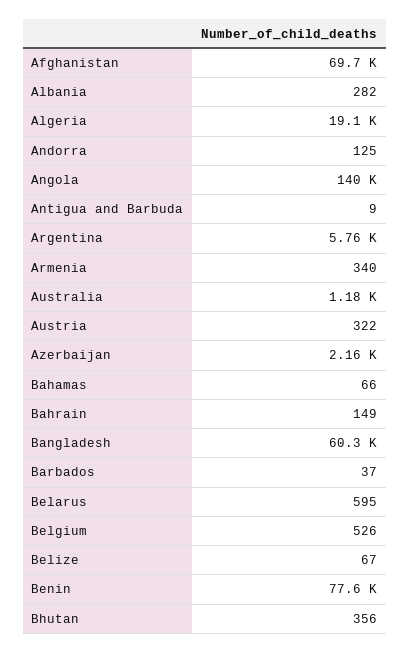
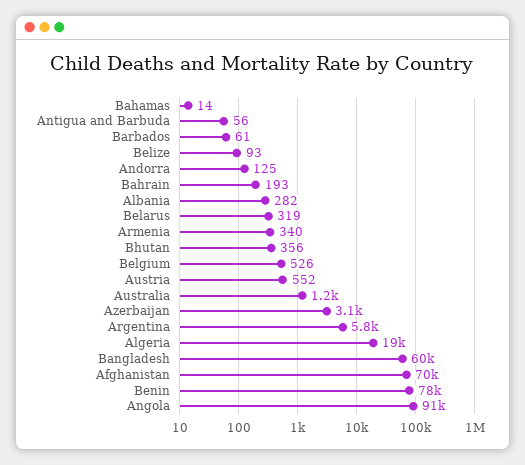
  {
    "Afghanistan": 69700,
    "Albania": 282,
    "Algeria": 19100,
    "Andorra": 125,
-   "Angola": 140000,
+   "Angola": 91000,
-   "Antigua and Barbuda": 9,
+   "Antigua and Barbuda": 56,
    "Argentina": 5760,
    "Armenia": 340,
    "Australia": 1180,
-   "Austria": 322,
+   "Austria": 552,
-   "Azerbaijan": 2160,
+   "Azerbaijan": 3100,
-   "Bahamas": 66,
+   "Bahamas": 14,
-   "Bahrain": 149,
+   "Bahrain": 193,
    "Bangladesh": 60300,
-   "Barbados": 37,
+   "Barbados": 61,
-   "Belarus": 595,
+   "Belarus": 319,
    "Belgium": 526,
-   "Belize": 67,
+   "Belize": 93,
    "Benin": 77600,
    "Bhutan": 356
  }

